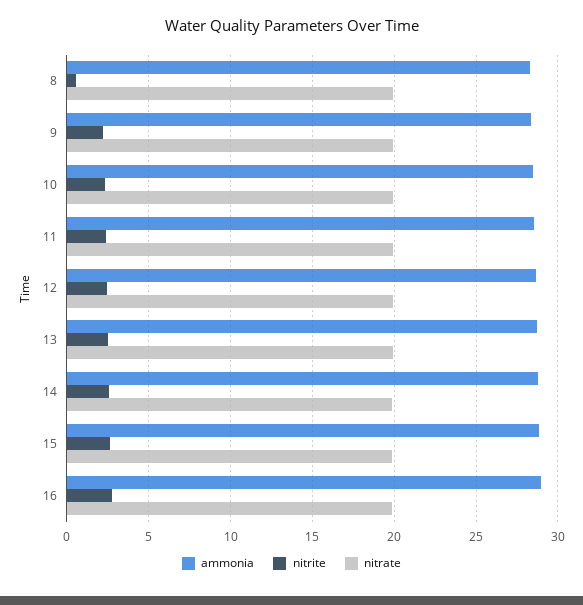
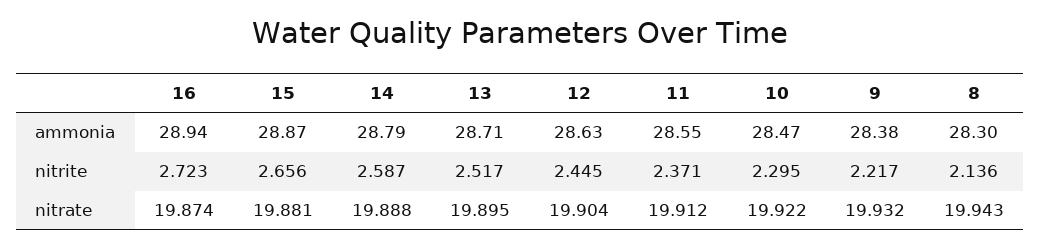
  {
    "ammonia": {
      "8": 28.3,
      "9": 28.38,
      "10": 28.47,
      "11": 28.55,
      "12": 28.63,
      "13": 28.71,
      "14": 28.79,
      "15": 28.87,
      "16": 28.94
    },
    "nitrite": {
-     "8": 0.5,
+     "8": 2.136,
      "9": 2.217,
      "10": 2.295,
      "11": 2.371,
      "12": 2.445,
      "13": 2.517,
      "14": 2.587,
      "15": 2.656,
      "16": 2.723
    },
    "nitrate": {
      "8": 19.943,
      "9": 19.932,
      "10": 19.922,
      "11": 19.912,
      "12": 19.904,
      "13": 19.895,
      "14": 19.888,
      "15": 19.881,
      "16": 19.874
    }
  }

